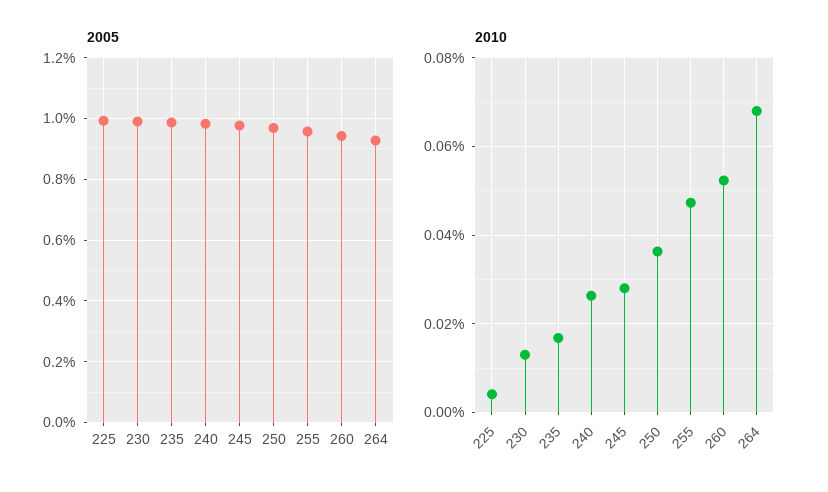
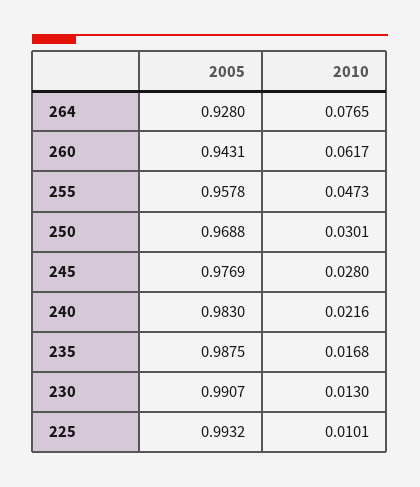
  {
    "2005": {
      "225": 0.9932,
      "230": 0.9907,
      "235": 0.9875,
      "240": 0.983,
      "245": 0.9769,
      "250": 0.9688,
      "255": 0.9578,
      "260": 0.9431,
      "264": 0.928
    },
    "2010": {
-     "225": 0.004,
+     "225": 0.0101,
      "230": 0.013,
      "235": 0.0168,
-     "240": 0.026,
+     "240": 0.0216,
      "245": 0.028,
-     "250": 0.036,
+     "250": 0.0301,
      "255": 0.0473,
-     "260": 0.052,
+     "260": 0.0617,
-     "264": 0.068
+     "264": 0.0765
    }
  }

